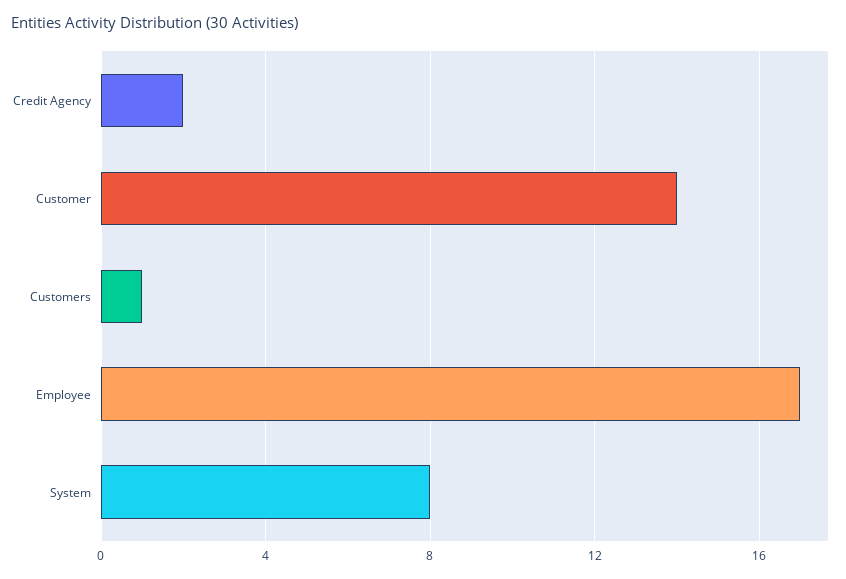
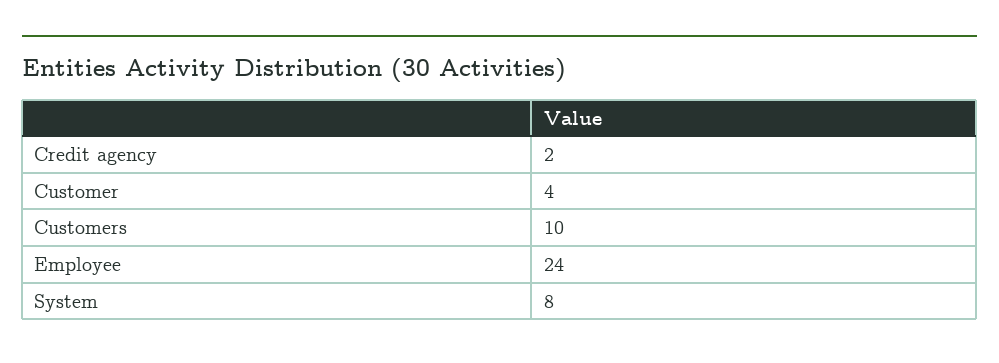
  {
    "Credit Agency": 2,
-   "Customer": 14,
+   "Customer": 4,
-   "Customers": 1,
+   "Customers": 10,
-   "Employee": 17,
+   "Employee": 24,
    "System": 8
  }

